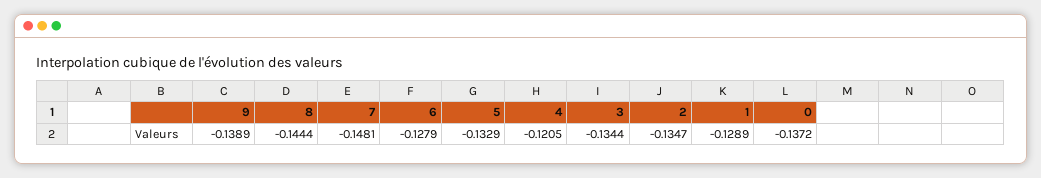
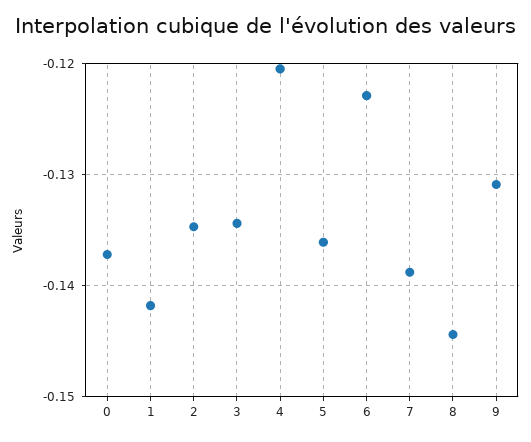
  {
-   "9": -0.1389,
+   "9": -0.131,
    "8": -0.1444,
-   "7": -0.1481,
+   "7": -0.139,
-   "6": -0.1279,
+   "6": -0.123,
-   "5": -0.1329,
+   "5": -0.136,
    "4": -0.1205,
    "3": -0.1344,
    "2": -0.1347,
-   "1": -0.1289,
+   "1": -0.142,
    "0": -0.1372
  }

